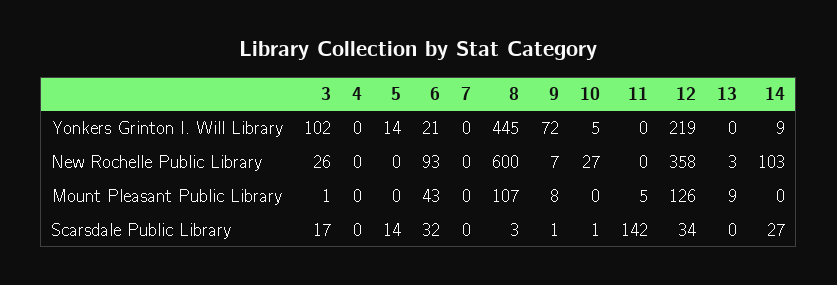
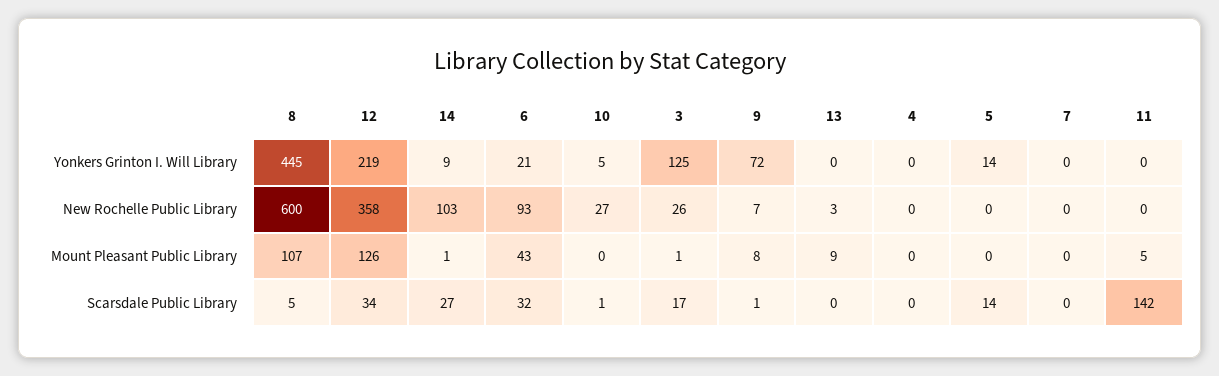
  {
    "3": {
-     "Yonkers Grinton I. Will Library": 102,
+     "Yonkers Grinton I. Will Library": 125,
      "New Rochelle Public Library": 26,
      "Mount Pleasant Public Library": 1,
      "Scarsdale Public Library": 17
    },
    "4": {
      "Yonkers Grinton I. Will Library": 0,
      "New Rochelle Public Library": 0,
      "Mount Pleasant Public Library": 0,
      "Scarsdale Public Library": 0
    },
    "5": {
      "Yonkers Grinton I. Will Library": 14,
      "New Rochelle Public Library": 0,
      "Mount Pleasant Public Library": 0,
      "Scarsdale Public Library": 14
    },
    "6": {
      "Yonkers Grinton I. Will Library": 21,
      "New Rochelle Public Library": 93,
      "Mount Pleasant Public Library": 43,
      "Scarsdale Public Library": 32
    },
    "7": {
      "Yonkers Grinton I. Will Library": 0,
      "New Rochelle Public Library": 0,
      "Mount Pleasant Public Library": 0,
      "Scarsdale Public Library": 0
    },
    "8": {
      "Yonkers Grinton I. Will Library": 445,
      "New Rochelle Public Library": 600,
      "Mount Pleasant Public Library": 107,
-     "Scarsdale Public Library": 3
+     "Scarsdale Public Library": 5
    },
    "9": {
      "Yonkers Grinton I. Will Library": 72,
      "New Rochelle Public Library": 7,
      "Mount Pleasant Public Library": 8,
      "Scarsdale Public Library": 1
    },
    "10": {
      "Yonkers Grinton I. Will Library": 5,
      "New Rochelle Public Library": 27,
      "Mount Pleasant Public Library": 0,
      "Scarsdale Public Library": 1
    },
    "11": {
      "Yonkers Grinton I. Will Library": 0,
      "New Rochelle Public Library": 0,
      "Mount Pleasant Public Library": 5,
      "Scarsdale Public Library": 142
    },
    "12": {
      "Yonkers Grinton I. Will Library": 219,
      "New Rochelle Public Library": 358,
      "Mount Pleasant Public Library": 126,
      "Scarsdale Public Library": 34
    },
    "13": {
      "Yonkers Grinton I. Will Library": 0,
      "New Rochelle Public Library": 3,
      "Mount Pleasant Public Library": 9,
      "Scarsdale Public Library": 0
    },
    "14": {
      "Yonkers Grinton I. Will Library": 9,
      "New Rochelle Public Library": 103,
-     "Mount Pleasant Public Library": 0,
+     "Mount Pleasant Public Library": 1,
      "Scarsdale Public Library": 27
    }
  }

